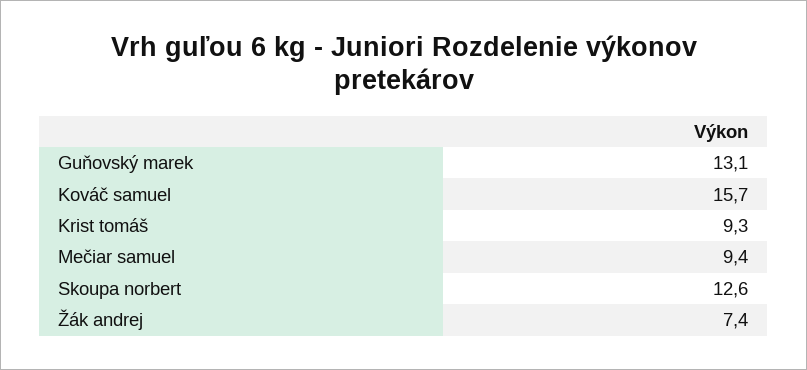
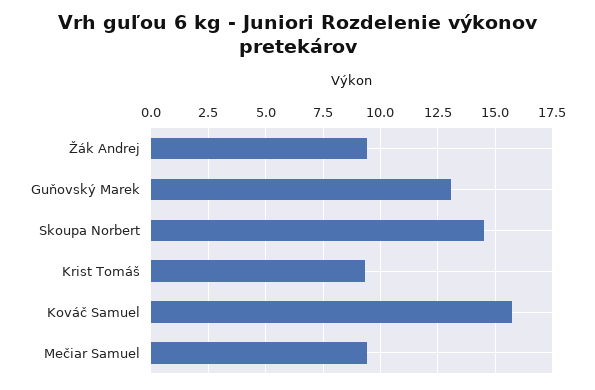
  {
    "Guňovský marek": 13.1,
    "Kováč samuel": 15.7,
    "Krist tomáš": 9.3,
    "Mečiar samuel": 9.4,
-   "Skoupa norbert": 12.6,
+   "Skoupa norbert": 14.5,
-   "Žák andrej": 7.4
+   "Žák andrej": 9.5
  }

